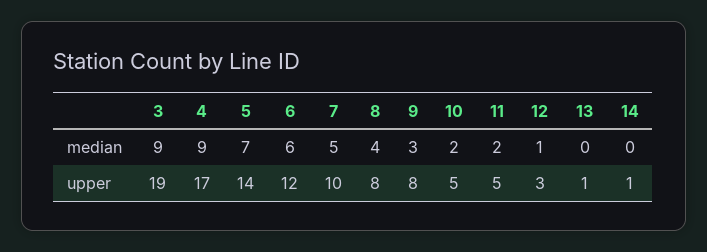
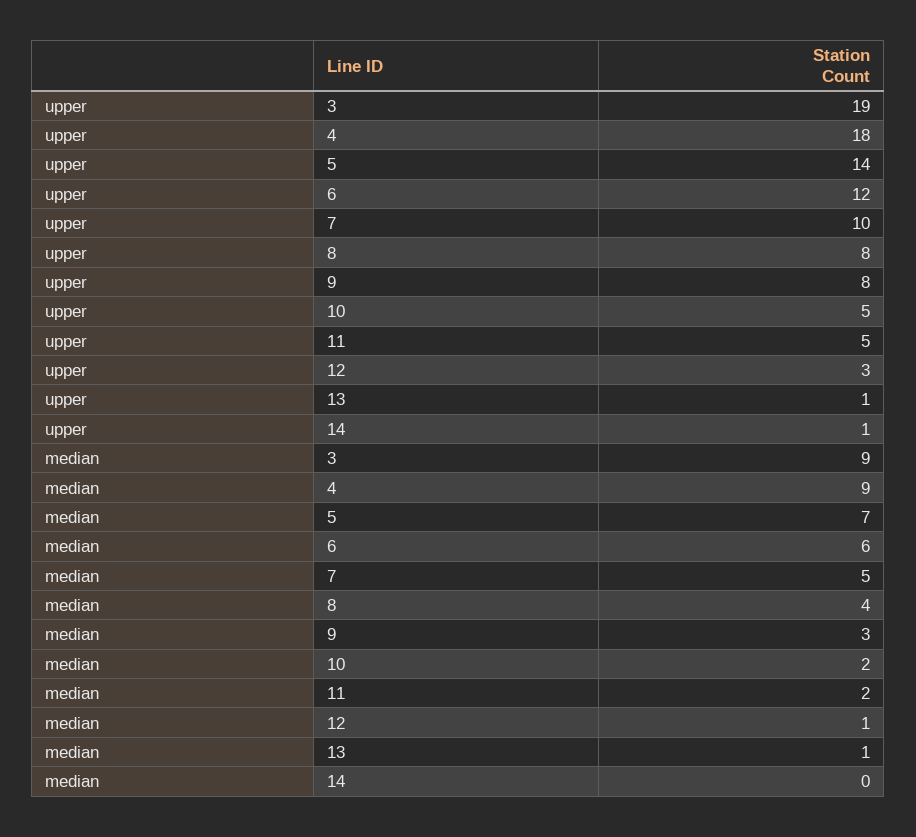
  {
    "3": {
      "median": 9,
      "upper": 19
    },
    "4": {
      "median": 9,
-     "upper": 17
+     "upper": 18
    },
    "5": {
      "median": 7,
      "upper": 14
    },
    "6": {
      "median": 6,
      "upper": 12
    },
    "7": {
      "median": 5,
      "upper": 10
    },
    "8": {
      "median": 4,
      "upper": 8
    },
    "9": {
      "median": 3,
      "upper": 8
    },
    "10": {
      "median": 2,
      "upper": 5
    },
    "11": {
      "median": 2,
      "upper": 5
    },
    "12": {
      "median": 1,
      "upper": 3
    },
    "13": {
-     "median": 0,
+     "median": 1,
      "upper": 1
    },
    "14": {
      "median": 0,
      "upper": 1
    }
  }

